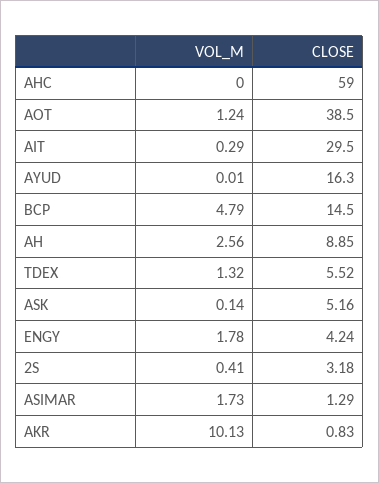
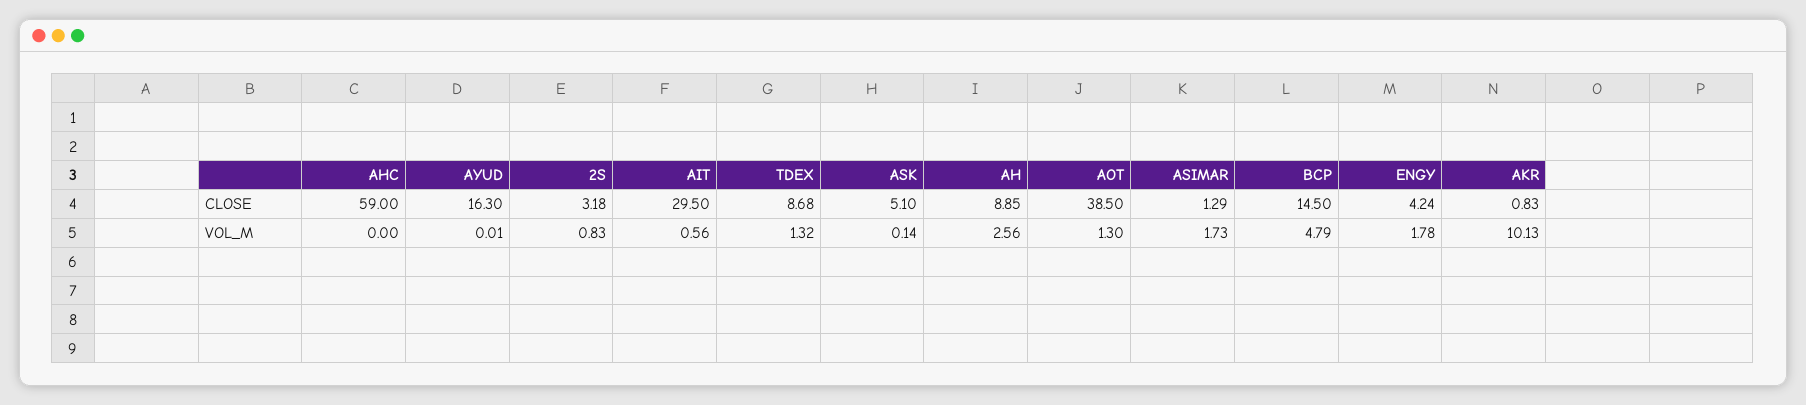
  {
    "VOL_M": {
      "AHC": 0,
-     "AOT": 1.24,
+     "AOT": 1.3,
-     "AIT": 0.29,
+     "AIT": 0.56,
      "AYUD": 0.01,
      "BCP": 4.79,
      "AH": 2.56,
      "TDEX": 1.32,
      "ASK": 0.14,
      "ENGY": 1.78,
-     "2S": 0.41,
+     "2S": 0.83,
      "ASIMAR": 1.73,
      "AKR": 10.13
    },
    "CLOSE": {
      "AHC": 59,
      "AOT": 38.5,
      "AIT": 29.5,
      "AYUD": 16.3,
      "BCP": 14.5,
      "AH": 8.85,
-     "TDEX": 5.52,
+     "TDEX": 8.68,
-     "ASK": 5.16,
+     "ASK": 5.1,
      "ENGY": 4.24,
      "2S": 3.18,
      "ASIMAR": 1.29,
      "AKR": 0.83
    }
  }

